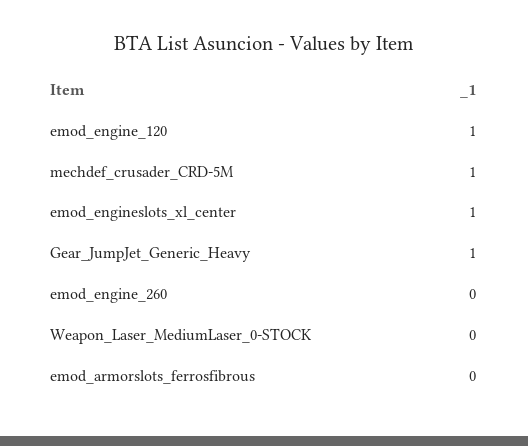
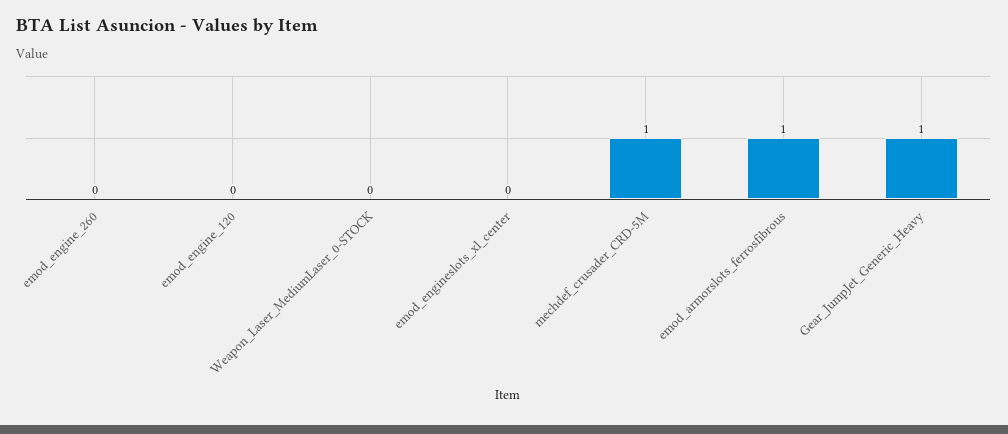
  {
-   "emod_engine_120": 1,
+   "emod_engine_120": 0,
    "mechdef_crusader_CRD-5M": 1,
-   "emod_engineslots_xl_center": 1,
+   "emod_engineslots_xl_center": 0,
    "Gear_JumpJet_Generic_Heavy": 1,
    "emod_engine_260": 0,
    "Weapon_Laser_MediumLaser_0-STOCK": 0,
-   "emod_armorslots_ferrosfibrous": 0
+   "emod_armorslots_ferrosfibrous": 1
  }

